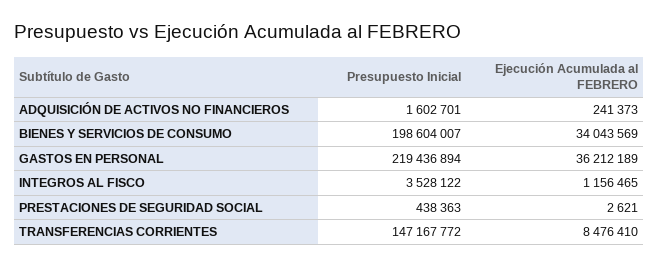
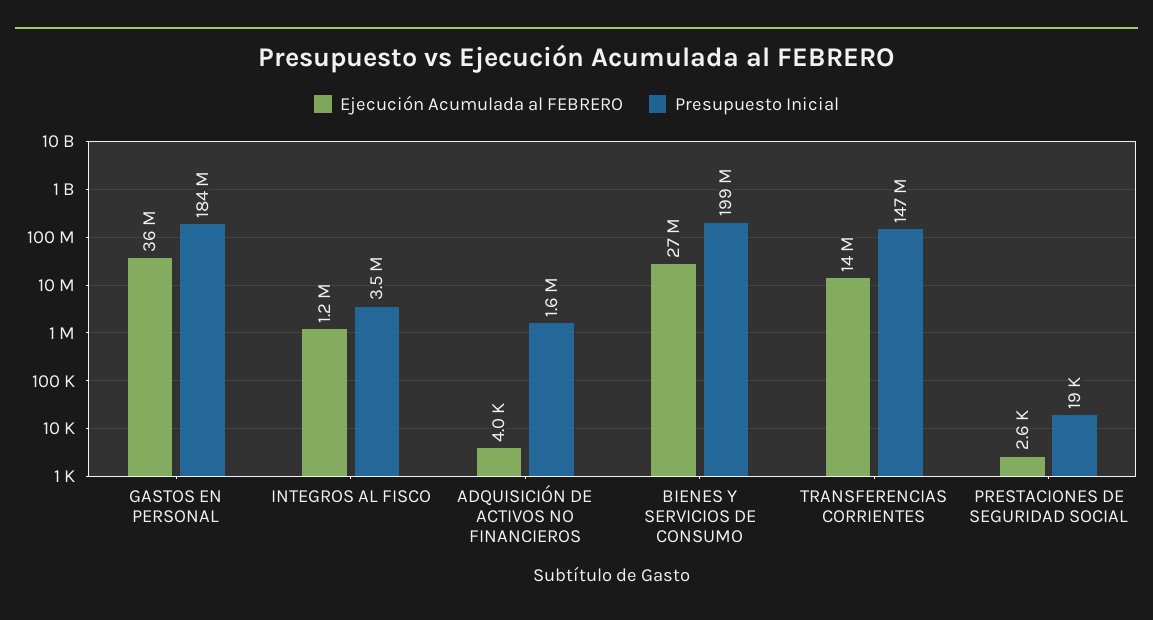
  {
    "Presupuesto Inicial": {
      "ADQUISICIÓN DE ACTIVOS NO FINANCIEROS": 1602701,
      "BIENES Y SERVICIOS DE CONSUMO": 198604007,
-     "GASTOS EN PERSONAL": 219436894,
+     "GASTOS EN PERSONAL": 184000000,
      "INTEGROS AL FISCO": 3528122,
-     "PRESTACIONES DE SEGURIDAD SOCIAL": 438363,
+     "PRESTACIONES DE SEGURIDAD SOCIAL": 19000,
      "TRANSFERENCIAS CORRIENTES": 147167772
    },
    "Ejecución Acumulada al FEBRERO": {
-     "ADQUISICIÓN DE ACTIVOS NO FINANCIEROS": 241373,
+     "ADQUISICIÓN DE ACTIVOS NO FINANCIEROS": 4000,
-     "BIENES Y SERVICIOS DE CONSUMO": 34043569,
+     "BIENES Y SERVICIOS DE CONSUMO": 27000000,
      "GASTOS EN PERSONAL": 36212189,
      "INTEGROS AL FISCO": 1156465,
      "PRESTACIONES DE SEGURIDAD SOCIAL": 2621,
-     "TRANSFERENCIAS CORRIENTES": 8476410
+     "TRANSFERENCIAS CORRIENTES": 14000000
    }
  }

